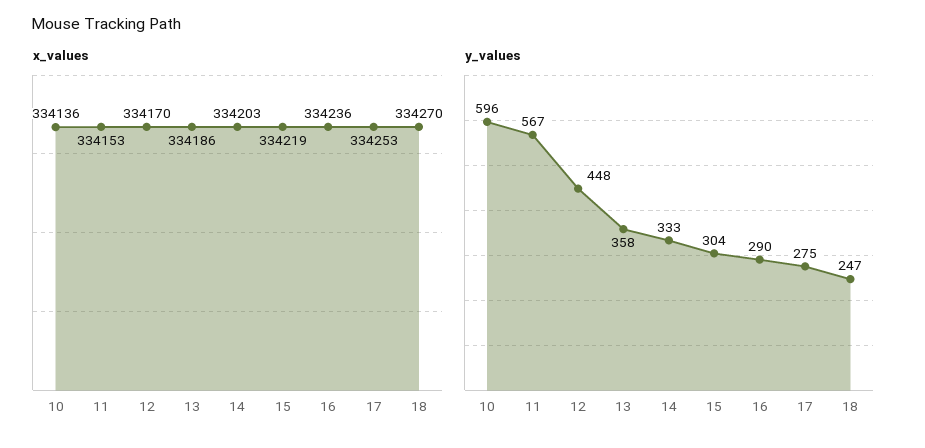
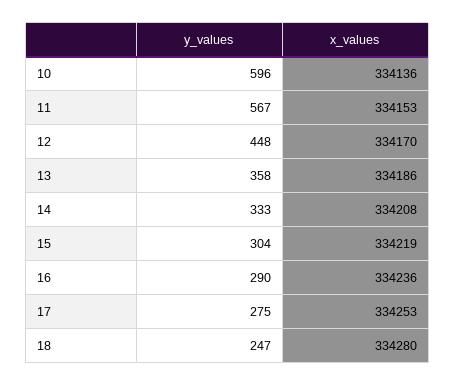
  {
    "x_values": {
      "10": 334136,
      "11": 334153,
      "12": 334170,
      "13": 334186,
-     "14": 334203,
+     "14": 334208,
      "15": 334219,
      "16": 334236,
      "17": 334253,
-     "18": 334270
+     "18": 334280
    },
    "y_values": {
      "10": 596,
      "11": 567,
      "12": 448,
      "13": 358,
      "14": 333,
      "15": 304,
      "16": 290,
      "17": 275,
      "18": 247
    }
  }

